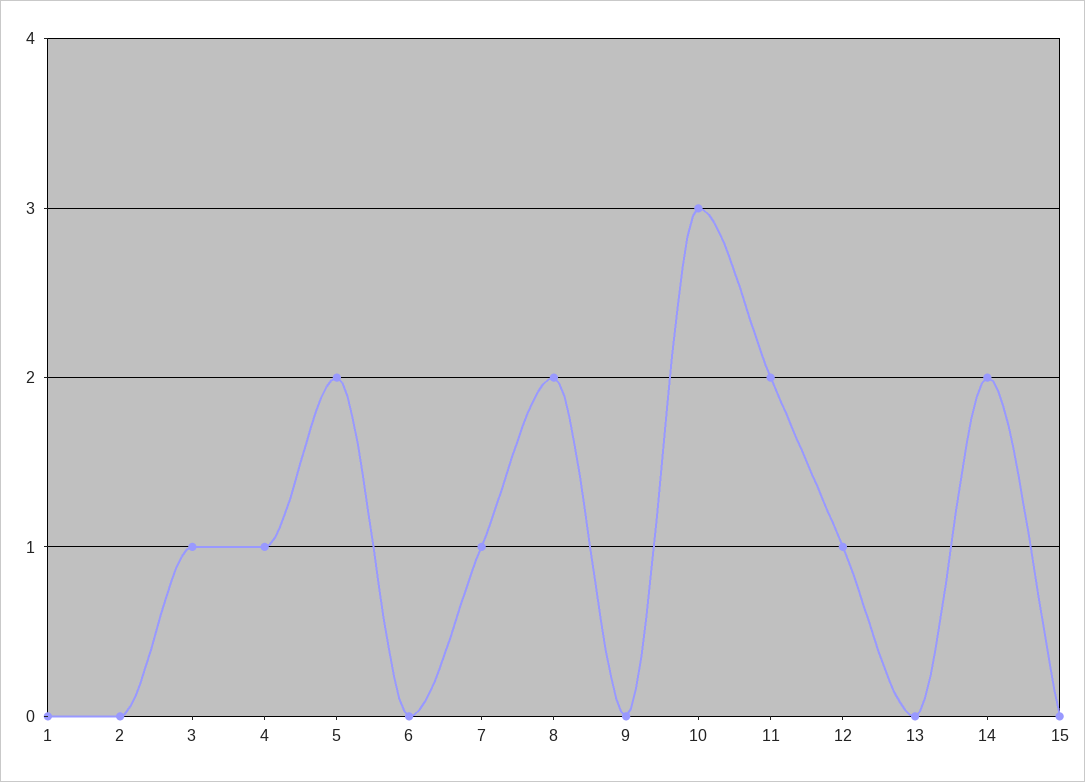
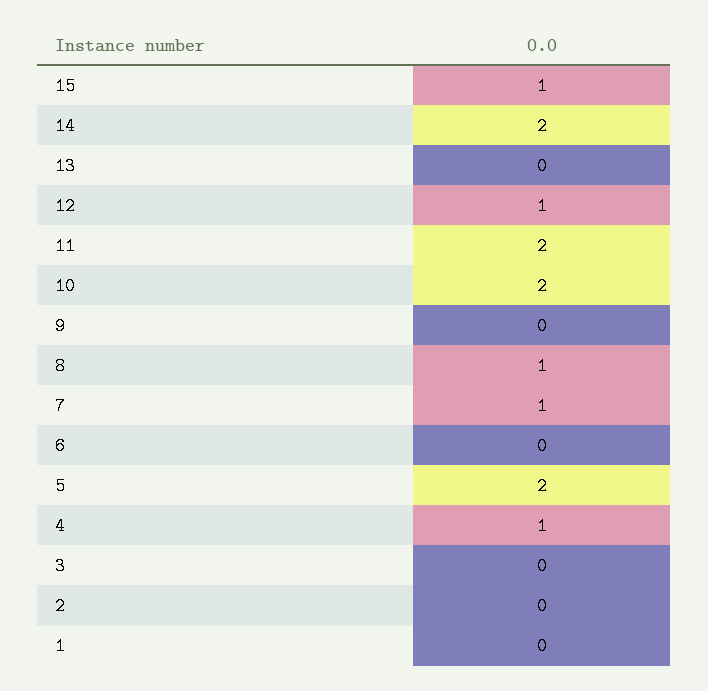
  {
    "1": 0,
    "2": 0,
-   "3": 1,
+   "3": 0,
    "4": 1,
    "5": 2,
    "6": 0,
    "7": 1,
-   "8": 2,
+   "8": 1,
    "9": 0,
-   "10": 3,
+   "10": 2,
    "11": 2,
    "12": 1,
    "13": 0,
    "14": 2,
-   "15": 0
+   "15": 1
  }

